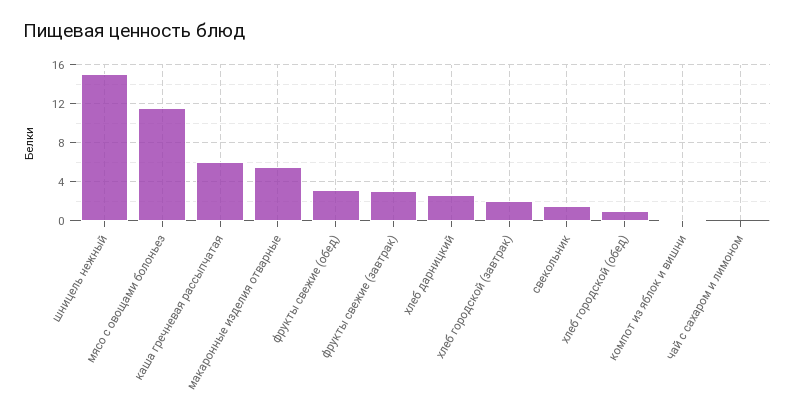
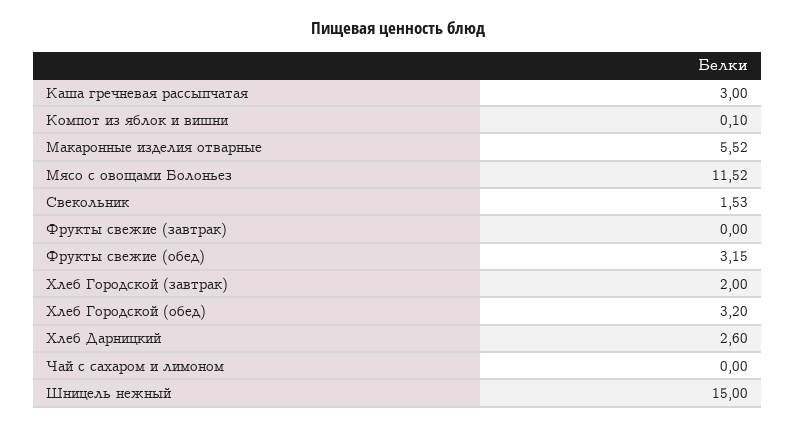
  {
    "шницель нежный": 15,
    "мясо с овощами болоньез": 11.52,
-   "каша гречневая рассыпчатая": 6,
+   "каша гречневая рассыпчатая": 3,
    "макаронные изделия отварные": 5.52,
    "фрукты свежие (обед)": 3.15,
-   "фрукты свежие (завтрак)": 3,
+   "фрукты свежие (завтрак)": 0,
    "хлеб дарницкий": 2.6,
    "хлеб городской (завтрак)": 2,
    "свекольник": 1.53,
-   "хлеб городской (обед)": 1,
+   "хлеб городской (обед)": 3.2,
    "компот из яблок и вишни": 0.1,
    "чай с сахаром и лимоном": 0
  }

